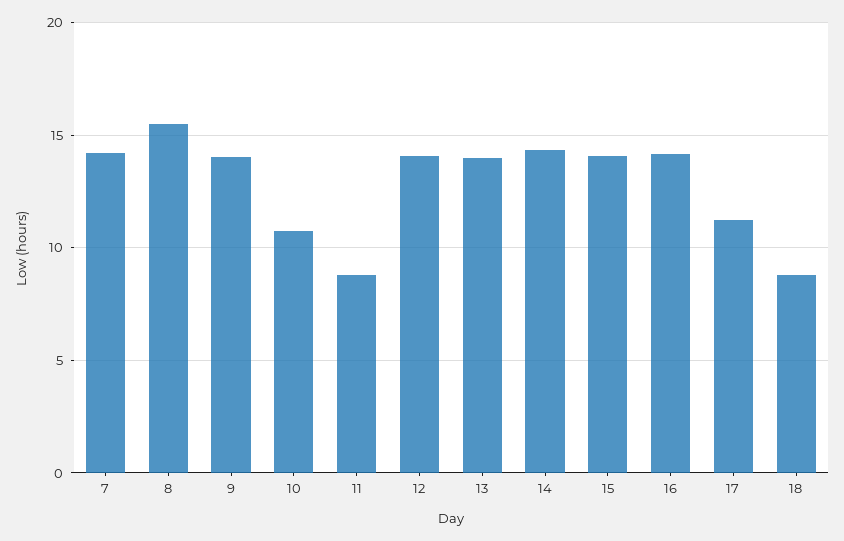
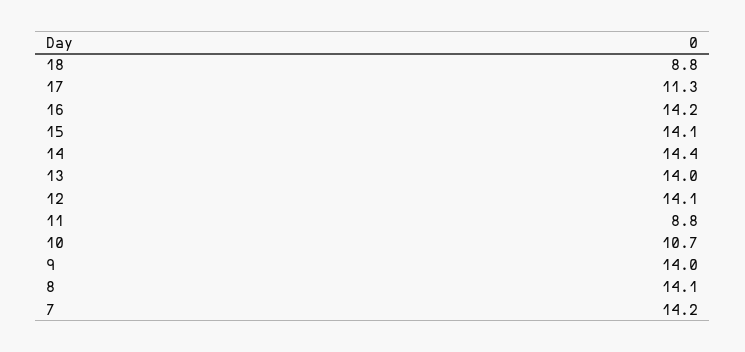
  {
    "7": 14.2,
-   "8": 15.5,
+   "8": 14.1,
    "9": 14,
    "10": 10.7,
    "11": 8.8,
    "12": 14.1,
    "13": 14,
    "14": 14.4,
    "15": 14.1,
    "16": 14.2,
    "17": 11.3,
    "18": 8.8
  }

